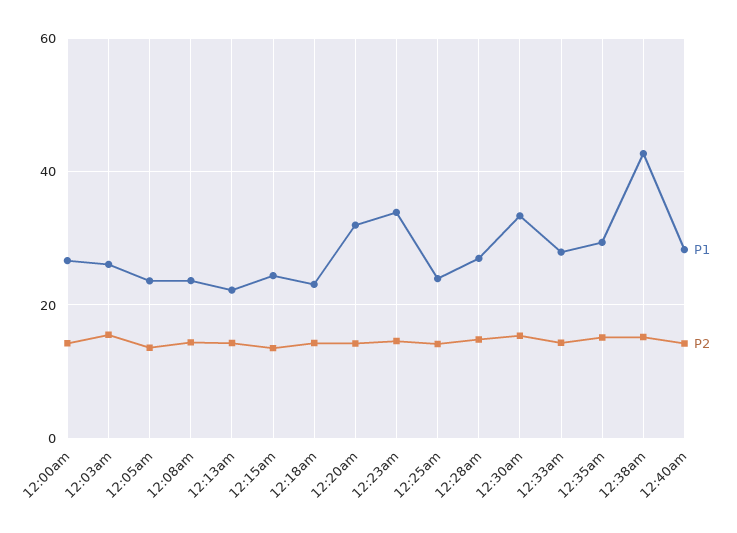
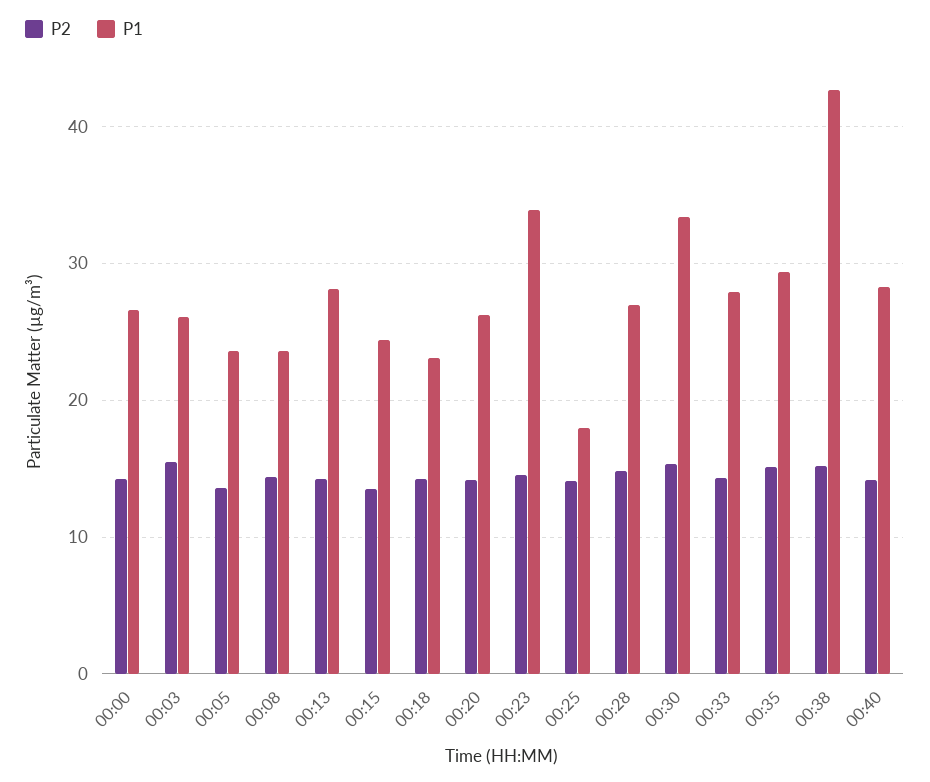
  {
    "P1": {
      "12:00am": 27,
      "12:03am": 26,
      "12:05am": 24,
      "12:08am": 24,
-     "12:13am": 22,
+     "12:13am": 28,
      "12:15am": 24,
      "12:18am": 23,
-     "12:20am": 32,
+     "12:20am": 26,
      "12:23am": 34,
-     "12:25am": 24,
+     "12:25am": 18,
      "12:28am": 27,
      "12:30am": 33,
      "12:33am": 28,
      "12:35am": 29,
      "12:38am": 43,
      "12:40am": 28
    },
    "P2": {
      "12:00am": 14,
      "12:03am": 16,
      "12:05am": 14,
      "12:08am": 14,
      "12:13am": 14,
      "12:15am": 14,
      "12:18am": 14,
      "12:20am": 14,
      "12:23am": 15,
      "12:25am": 14,
      "12:28am": 15,
      "12:30am": 15,
      "12:33am": 14,
      "12:35am": 15,
      "12:38am": 15,
      "12:40am": 14
    }
  }

